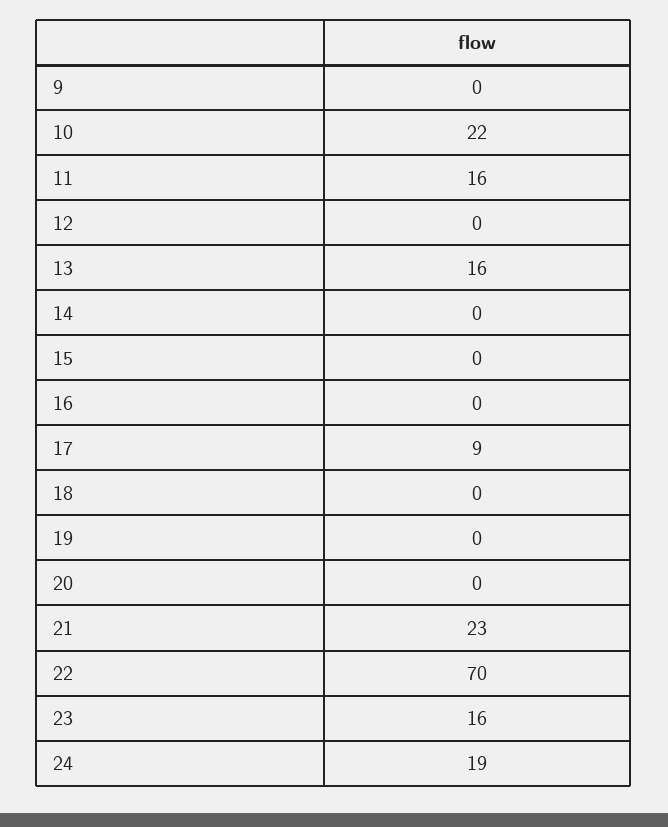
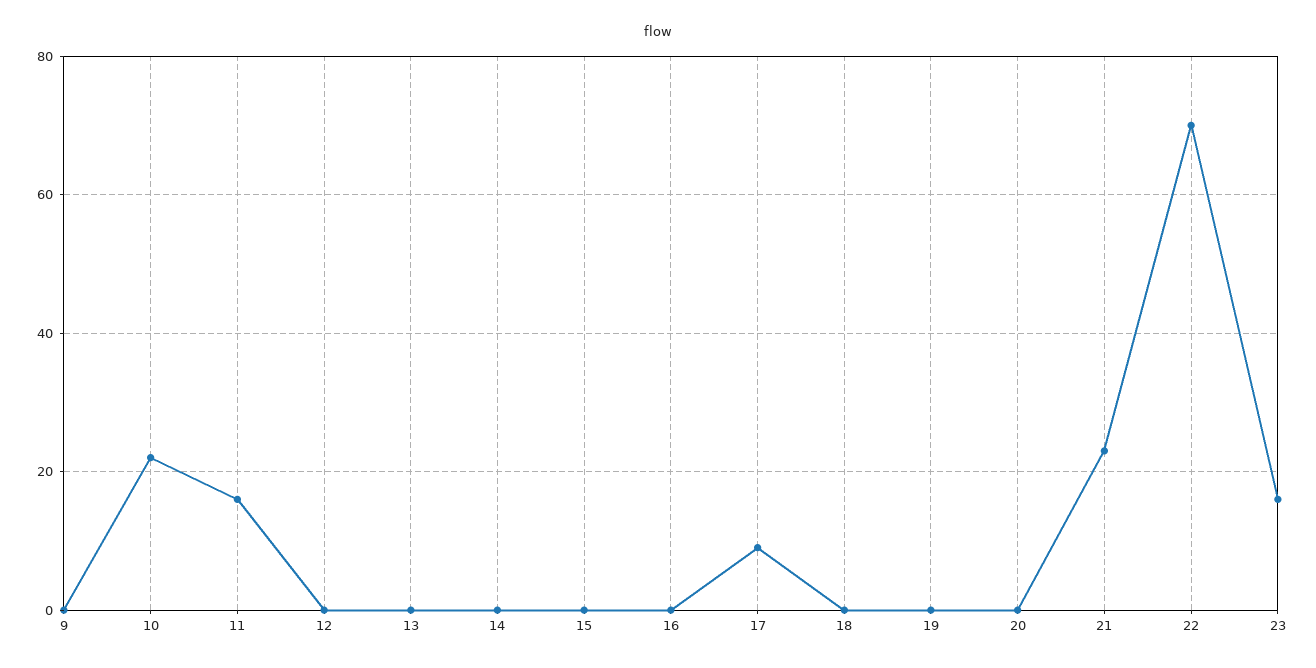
  {
    "9": 0,
    "10": 22,
    "11": 16,
    "12": 0,
-   "13": 16,
+   "13": 0,
    "14": 0,
    "15": 0,
    "16": 0,
    "17": 9,
    "18": 0,
    "19": 0,
    "20": 0,
    "21": 23,
    "22": 70,
-   "23": 16,
+   "23": 16
-   "24": 19
  }

